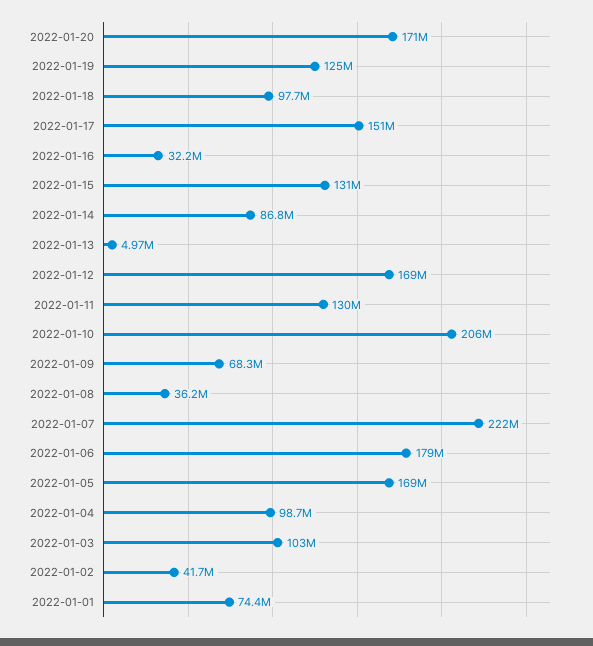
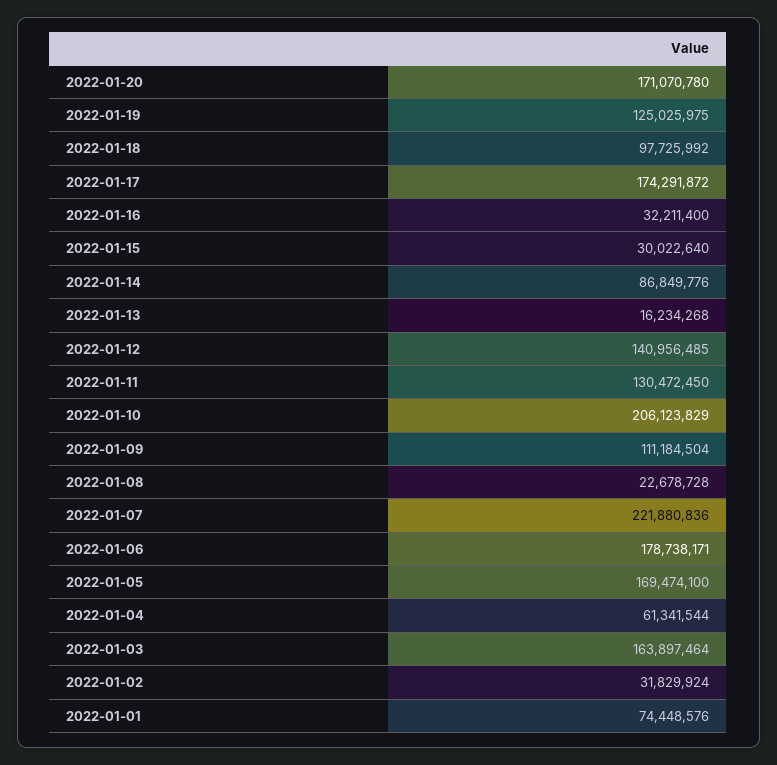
  {
    "2022-01-20": 171070780,
    "2022-01-19": 125025975,
    "2022-01-18": 97725992,
-   "2022-01-17": 151000000,
+   "2022-01-17": 174291872,
    "2022-01-16": 32211400,
-   "2022-01-15": 131000000,
+   "2022-01-15": 30022640,
    "2022-01-14": 86849776,
-   "2022-01-13": 4970000,
+   "2022-01-13": 16234268,
-   "2022-01-12": 169000000,
+   "2022-01-12": 140956485,
    "2022-01-11": 130472450,
    "2022-01-10": 206123829,
-   "2022-01-09": 68300000,
+   "2022-01-09": 111184504,
-   "2022-01-08": 36200000,
+   "2022-01-08": 22678728,
    "2022-01-07": 221880836,
    "2022-01-06": 178738171,
    "2022-01-05": 169474100,
-   "2022-01-04": 98700000,
+   "2022-01-04": 61341544,
-   "2022-01-03": 103000000,
+   "2022-01-03": 163897464,
-   "2022-01-02": 41700000,
+   "2022-01-02": 31829924,
    "2022-01-01": 74448576
  }

